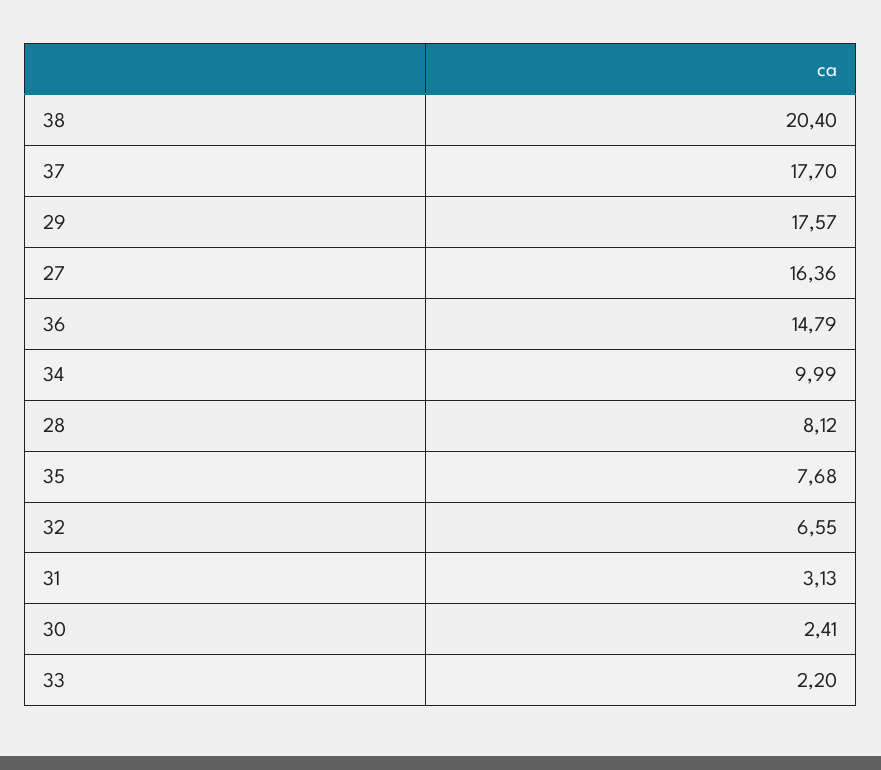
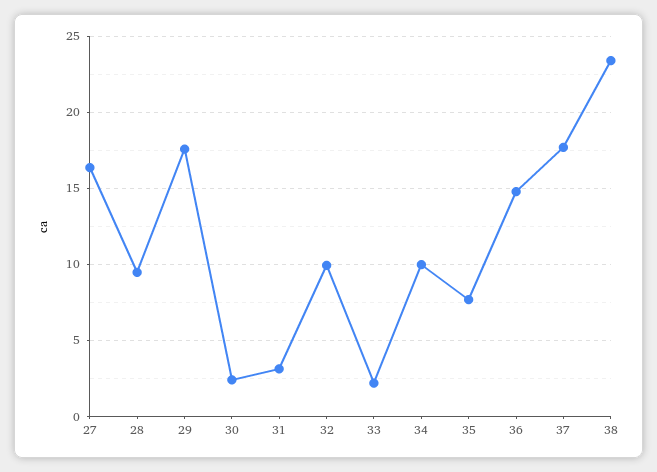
  {
-   "38": 20.4,
+   "38": 23.5,
    "37": 17.7,
    "29": 17.57,
    "27": 16.36,
    "36": 14.79,
    "34": 9.99,
-   "28": 8.12,
+   "28": 9.5,
    "35": 7.68,
-   "32": 6.55,
+   "32": 10,
    "31": 3.13,
    "30": 2.41,
    "33": 2.2
  }

